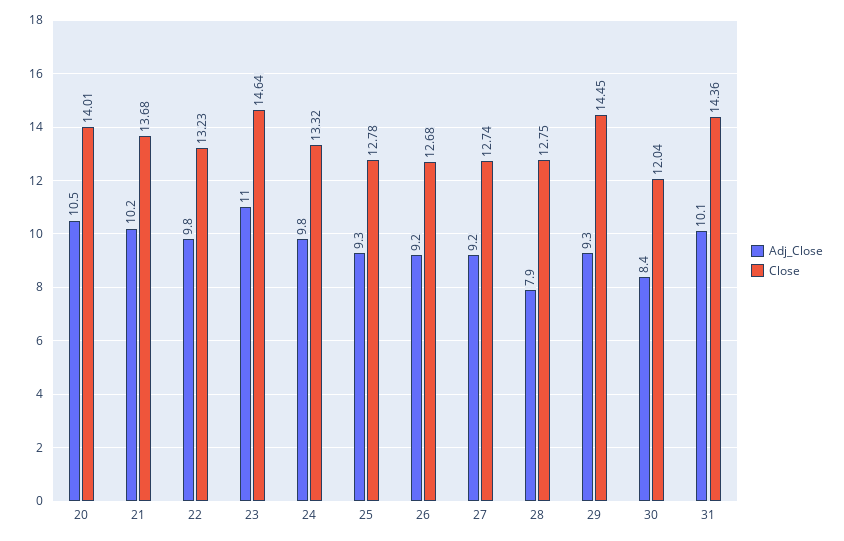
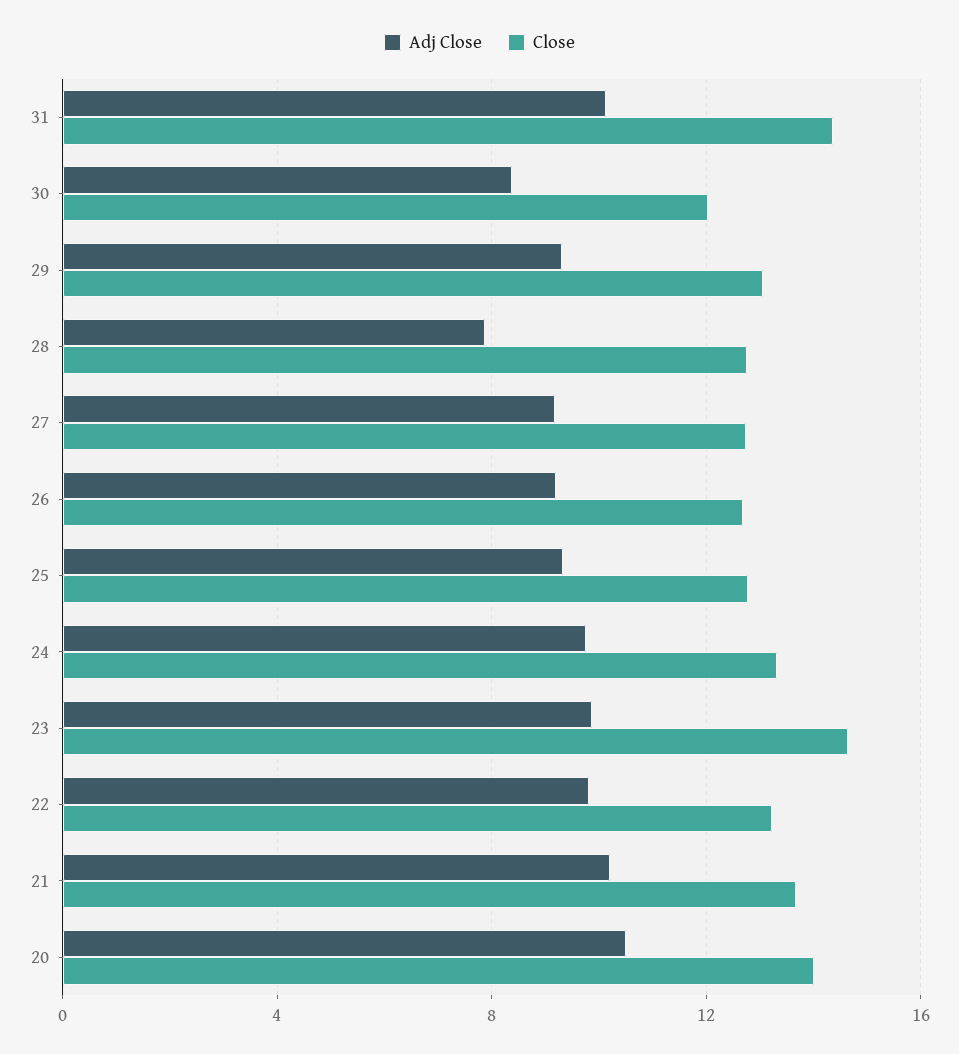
  {
    "Adj_Close": {
      "20": 10.5,
      "21": 10.2,
      "22": 9.8,
-     "23": 11,
+     "23": 10,
      "24": 9.8,
      "25": 9.3,
      "26": 9.2,
      "27": 9.2,
      "28": 7.9,
      "29": 9.3,
      "30": 8.4,
      "31": 10.1
    },
    "Close": {
      "20": 14.01,
      "21": 13.68,
      "22": 13.23,
      "23": 14.64,
      "24": 13.32,
      "25": 12.78,
      "26": 12.68,
      "27": 12.74,
      "28": 12.75,
-     "29": 14.45,
+     "29": 13,
      "30": 12.04,
      "31": 14.36
    }
  }

